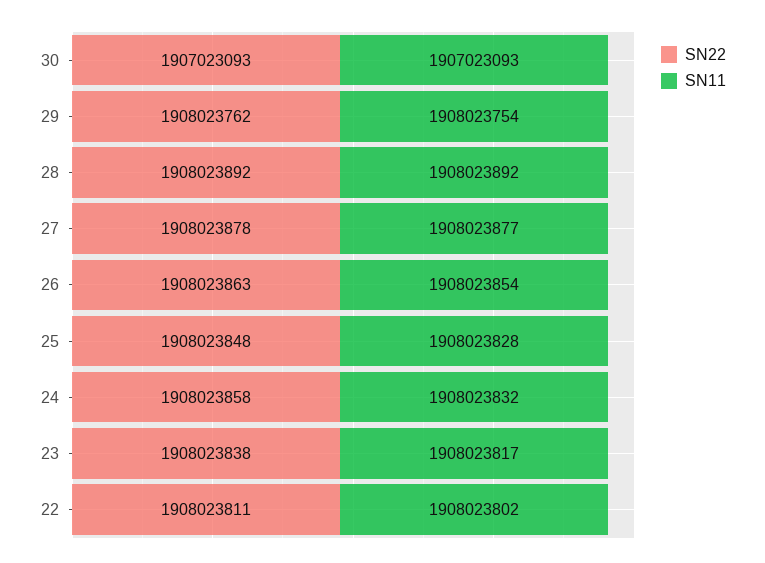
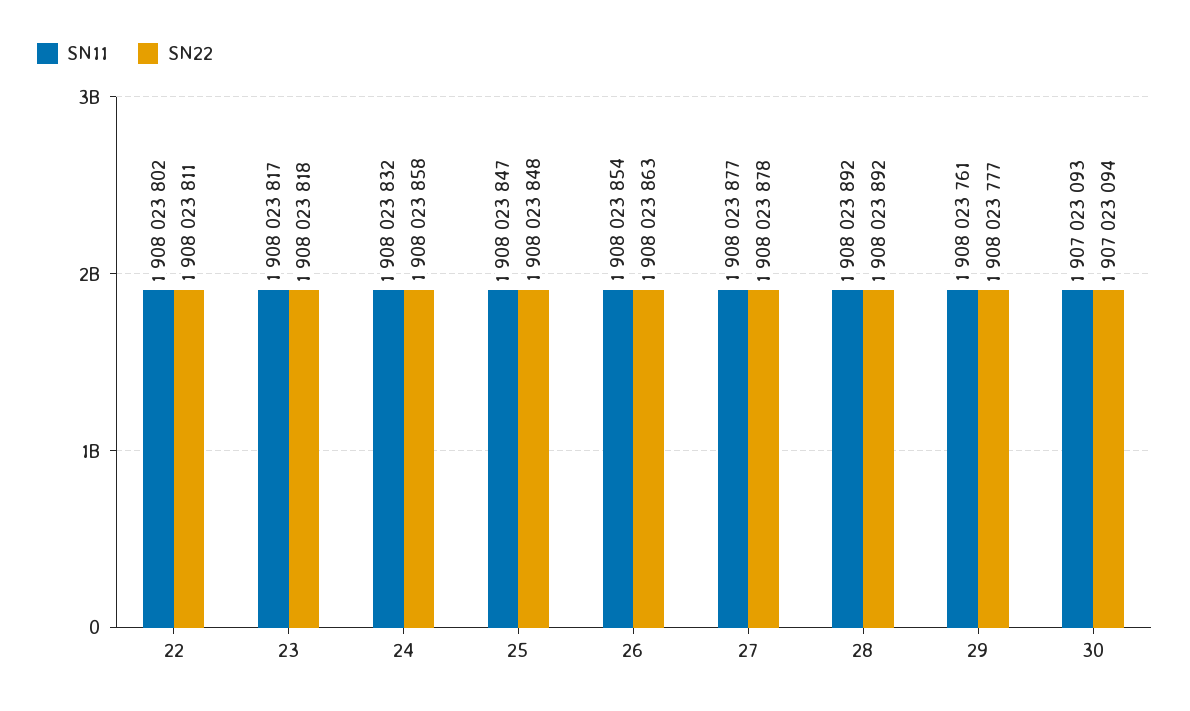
  {
    "SN22": {
-     "30": 1907023093,
+     "30": 1907023094,
-     "29": 1908023762,
+     "29": 1908023777,
      "28": 1908023892,
      "27": 1908023878,
      "26": 1908023863,
      "25": 1908023848,
      "24": 1908023858,
-     "23": 1908023838,
+     "23": 1908023818,
      "22": 1908023811
    },
    "SN11": {
      "30": 1907023093,
-     "29": 1908023754,
+     "29": 1908023761,
      "28": 1908023892,
      "27": 1908023877,
      "26": 1908023854,
-     "25": 1908023828,
+     "25": 1908023847,
      "24": 1908023832,
      "23": 1908023817,
      "22": 1908023802
    }
  }

